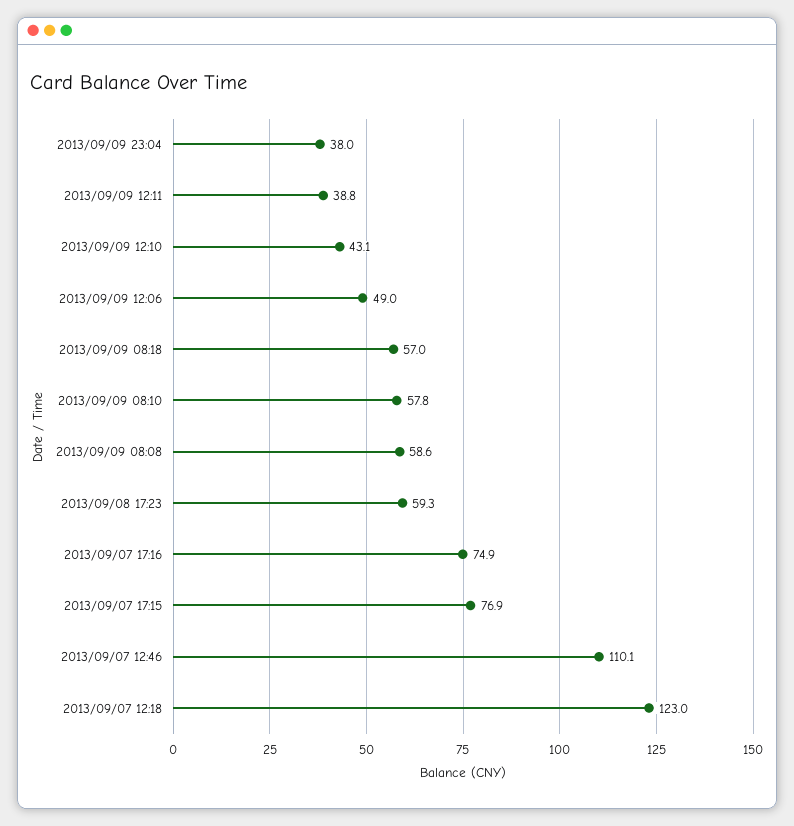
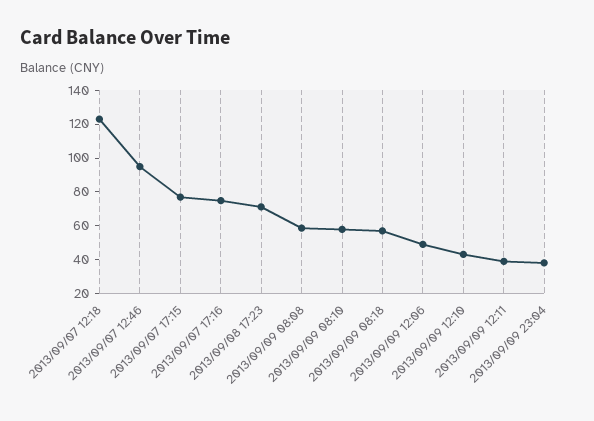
  {
    "2013/09/09 23:04": 38,
    "2013/09/09 12:11": 38.8,
    "2013/09/09 12:10": 43.1,
    "2013/09/09 12:06": 49,
    "2013/09/09 08:18": 57,
    "2013/09/09 08:10": 57.8,
    "2013/09/09 08:08": 58.6,
-   "2013/09/08 17:23": 59.3,
+   "2013/09/08 17:23": 70,
    "2013/09/07 17:16": 74.9,
    "2013/09/07 17:15": 76.9,
-   "2013/09/07 12:46": 110.1,
+   "2013/09/07 12:46": 95,
    "2013/09/07 12:18": 123
  }

